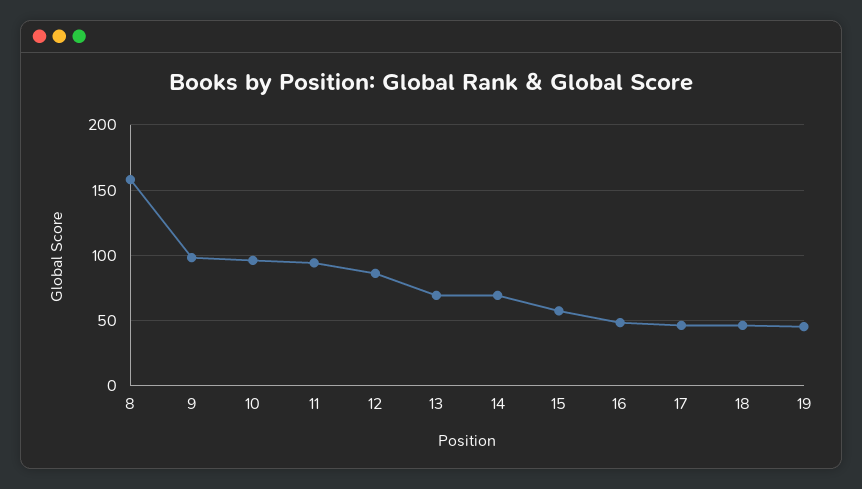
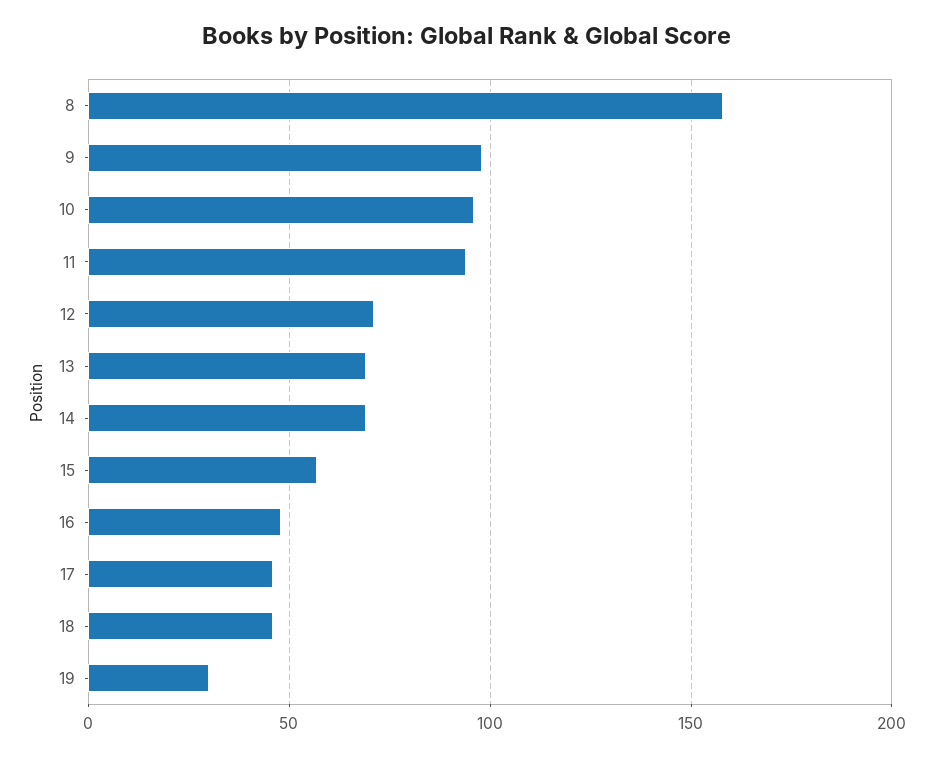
  {
    "8": 160,
    "9": 100,
    "10": 95,
    "11": 95,
-   "12": 85,
+   "12": 70,
    "13": 70,
    "14": 70,
    "15": 55,
    "16": 50,
    "17": 45,
    "18": 45,
-   "19": 45
+   "19": 30
  }

